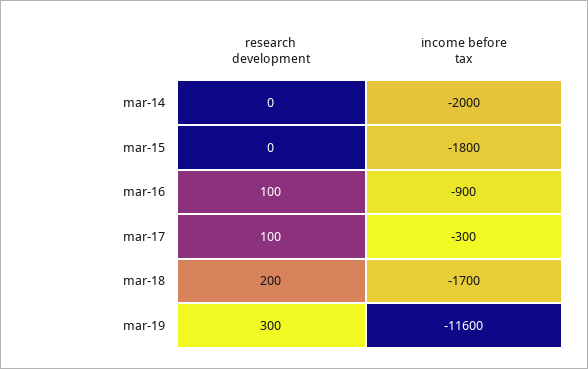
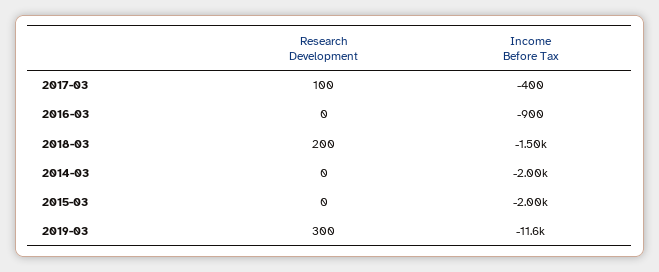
  {
    "research development": {
      "mar-14": 0,
      "mar-15": 0,
-     "mar-16": 100,
+     "mar-16": 0,
      "mar-17": 100,
      "mar-18": 200,
      "mar-19": 300
    },
    "income before tax": {
      "mar-14": -2000,
-     "mar-15": -1800,
+     "mar-15": -2000,
      "mar-16": -900,
-     "mar-17": -300,
+     "mar-17": -400,
-     "mar-18": -1700,
+     "mar-18": -1500,
      "mar-19": -11600
    }
  }

